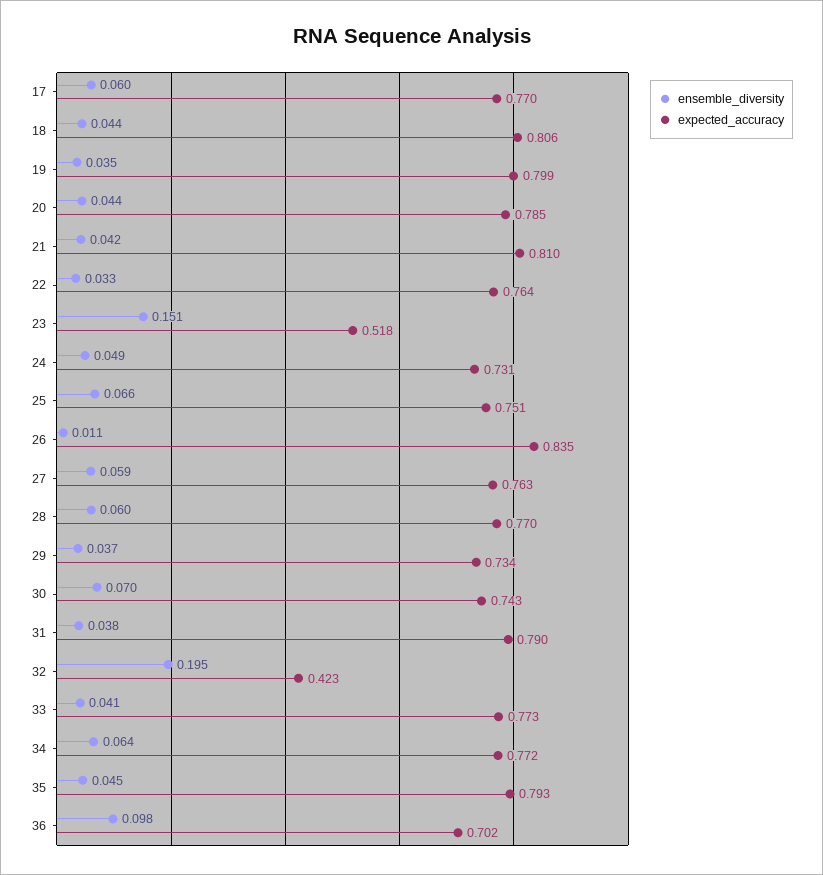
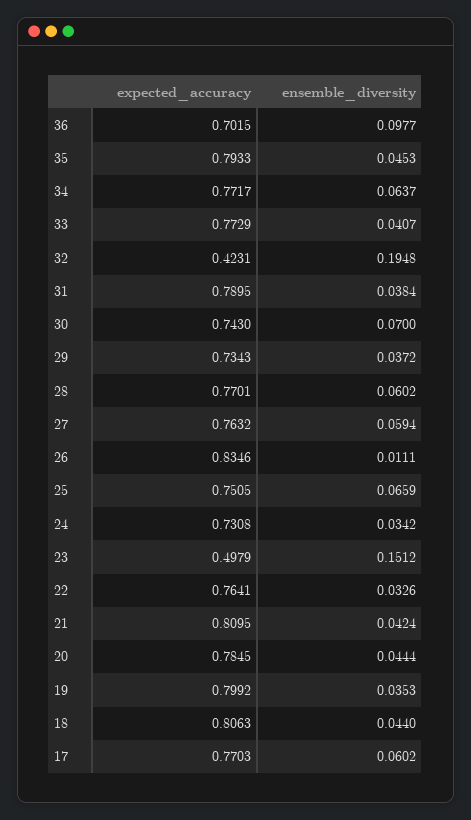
  {
    "ensemble_diversity": {
      "17": 0.0602,
      "18": 0.044,
      "19": 0.0353,
      "20": 0.0444,
      "21": 0.0424,
      "22": 0.0326,
      "23": 0.1512,
-     "24": 0.049,
+     "24": 0.0342,
      "25": 0.0659,
      "26": 0.0111,
      "27": 0.0594,
      "28": 0.0602,
      "29": 0.0372,
      "30": 0.07,
      "31": 0.0384,
      "32": 0.1948,
      "33": 0.0407,
      "34": 0.0637,
      "35": 0.0453,
      "36": 0.0977
    },
    "expected_accuracy": {
      "17": 0.7703,
      "18": 0.8063,
      "19": 0.7992,
      "20": 0.7845,
      "21": 0.8095,
      "22": 0.7641,
-     "23": 0.518,
+     "23": 0.4979,
      "24": 0.7308,
      "25": 0.7505,
      "26": 0.8346,
      "27": 0.7632,
      "28": 0.7701,
      "29": 0.7343,
      "30": 0.743,
      "31": 0.7895,
      "32": 0.4231,
      "33": 0.7729,
      "34": 0.7717,
      "35": 0.7933,
      "36": 0.7015
    }
  }

